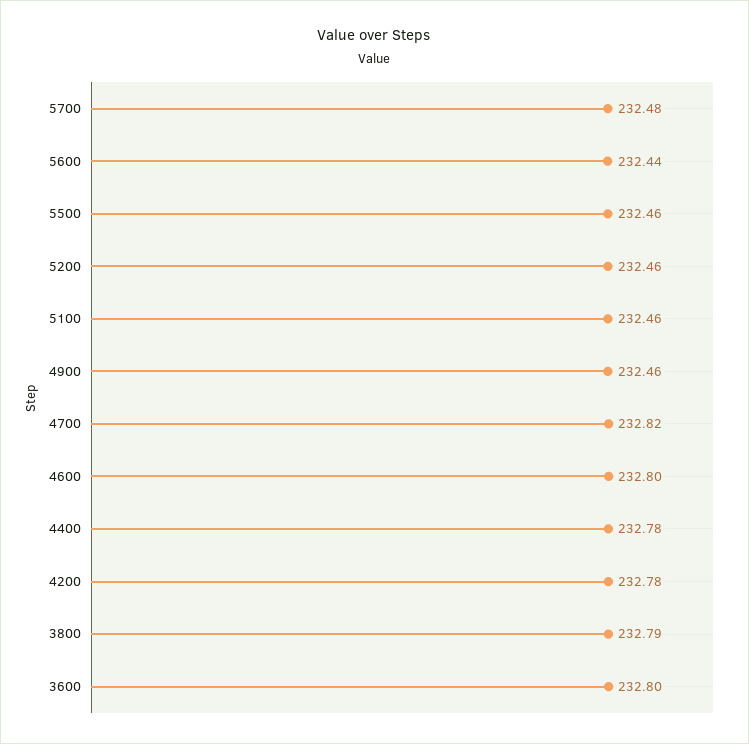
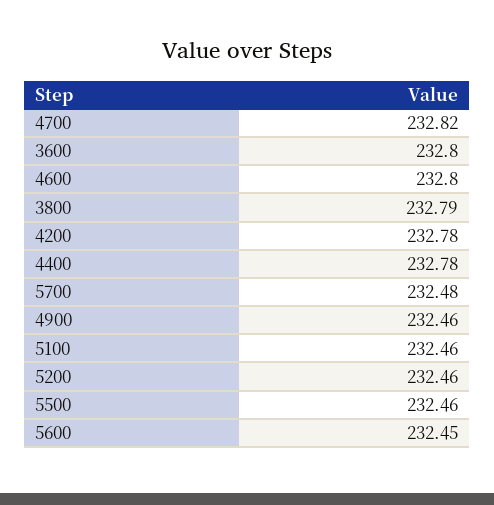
  {
    "5700": 232.48,
-   "5600": 232.44,
+   "5600": 232.45,
    "5500": 232.46,
    "5200": 232.46,
    "5100": 232.46,
    "4900": 232.46,
    "4700": 232.82,
    "4600": 232.8,
    "4400": 232.78,
    "4200": 232.78,
    "3800": 232.79,
    "3600": 232.8
  }

